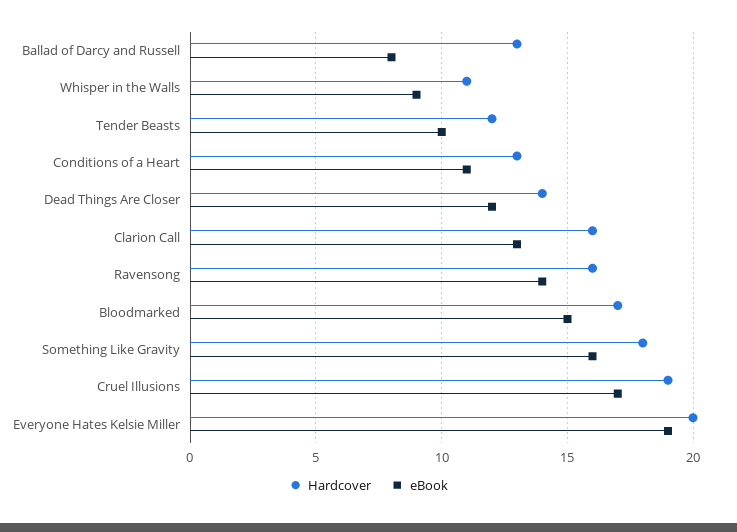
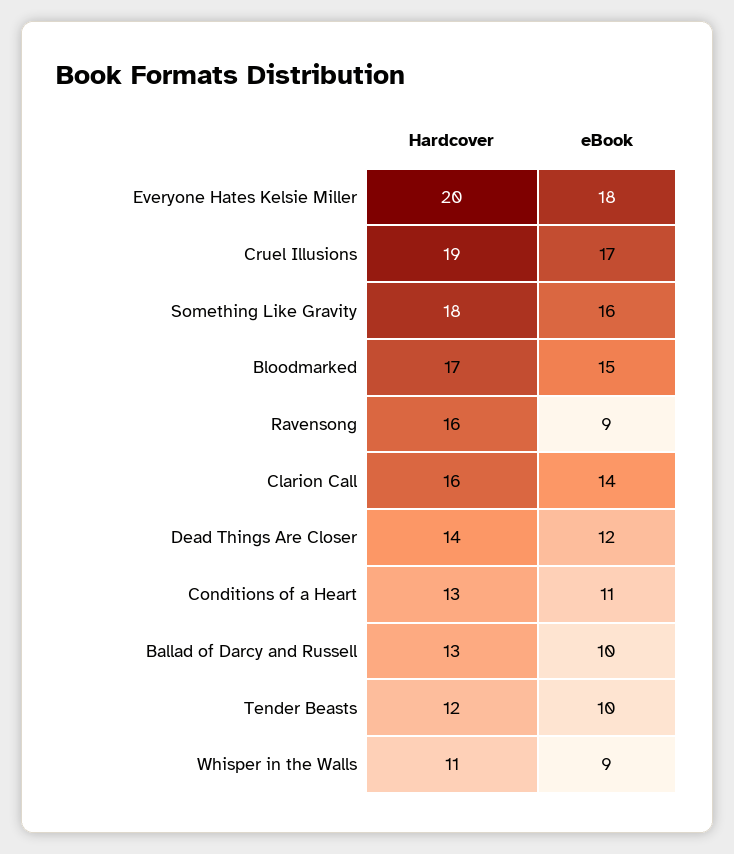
  {
    "Hardcover": {
      "Ballad of Darcy and Russell": 13,
      "Whisper in the Walls": 11,
      "Tender Beasts": 12,
      "Conditions of a Heart": 13,
      "Dead Things Are Closer": 14,
      "Clarion Call": 16,
      "Ravensong": 16,
      "Bloodmarked": 17,
      "Something Like Gravity": 18,
      "Cruel Illusions": 19,
      "Everyone Hates Kelsie Miller": 20
    },
    "eBook": {
-     "Ballad of Darcy and Russell": 8,
+     "Ballad of Darcy and Russell": 10,
      "Whisper in the Walls": 9,
      "Tender Beasts": 10,
      "Conditions of a Heart": 11,
      "Dead Things Are Closer": 12,
-     "Clarion Call": 13,
+     "Clarion Call": 14,
-     "Ravensong": 14,
+     "Ravensong": 9,
      "Bloodmarked": 15,
      "Something Like Gravity": 16,
      "Cruel Illusions": 17,
-     "Everyone Hates Kelsie Miller": 19
+     "Everyone Hates Kelsie Miller": 18
    }
  }

